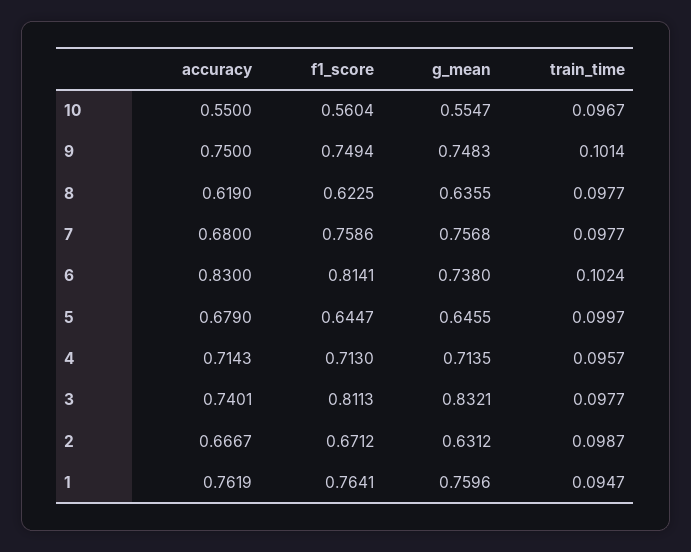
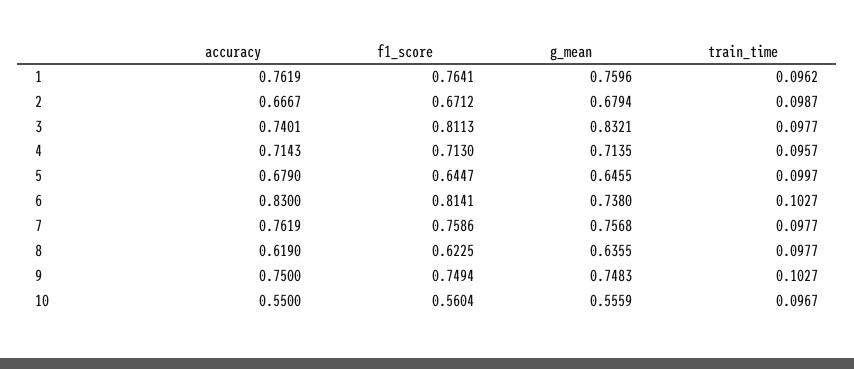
  {
    "accuracy": {
      "10": 0.55,
      "9": 0.75,
      "8": 0.619,
-     "7": 0.68,
+     "7": 0.7619,
      "6": 0.83,
      "5": 0.679,
      "4": 0.7143,
      "3": 0.7401,
      "2": 0.6667,
      "1": 0.7619
    },
    "f1_score": {
      "10": 0.5604,
      "9": 0.7494,
      "8": 0.6225,
      "7": 0.7586,
      "6": 0.8141,
      "5": 0.6447,
      "4": 0.713,
      "3": 0.8113,
      "2": 0.6712,
      "1": 0.7641
    },
    "g_mean": {
-     "10": 0.5547,
+     "10": 0.5559,
      "9": 0.7483,
      "8": 0.6355,
      "7": 0.7568,
      "6": 0.738,
      "5": 0.6455,
      "4": 0.7135,
      "3": 0.8321,
-     "2": 0.6312,
+     "2": 0.6794,
      "1": 0.7596
    },
    "train_time": {
      "10": 0.0967,
-     "9": 0.1014,
+     "9": 0.1027,
      "8": 0.0977,
      "7": 0.0977,
-     "6": 0.1024,
+     "6": 0.1027,
      "5": 0.0997,
      "4": 0.0957,
      "3": 0.0977,
      "2": 0.0987,
-     "1": 0.0947
+     "1": 0.0962
    }
  }

